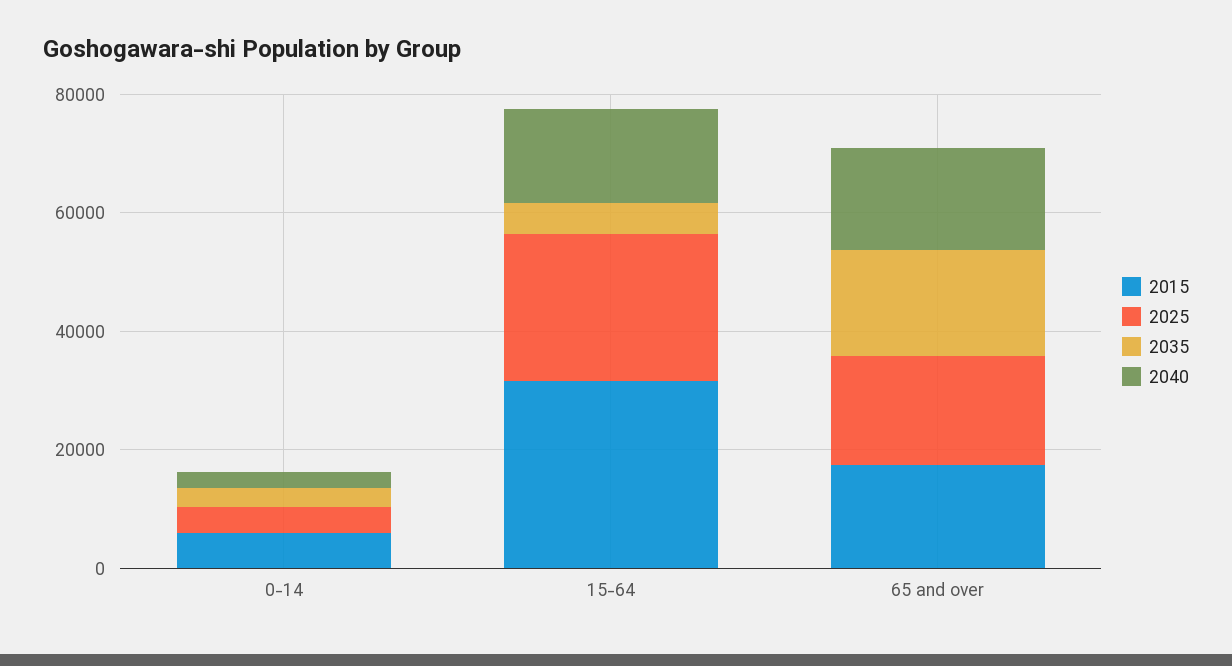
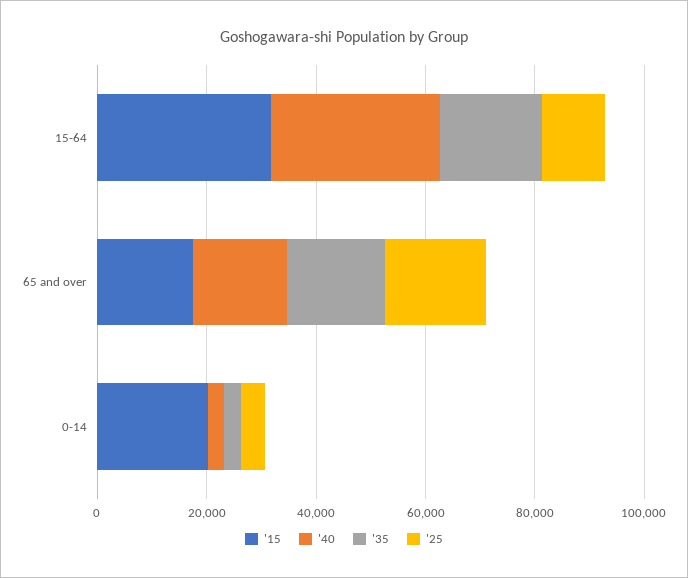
  {
    "2015": {
-     "0-14": 5000,
+     "0-14": 20000,
      "15-64": 30000,
      "65 and over": 15000
    },
    "2025": {
      "0-14": 5000,
-     "15-64": 25000,
+     "15-64": 10000,
      "65 and over": 20000
    },
    "2035": {
      "0-14": 5000,
-     "15-64": 5000,
+     "15-64": 20000,
      "65 and over": 20000
    },
    "2040": {
      "0-14": 5000,
-     "15-64": 15000,
+     "15-64": 30000,
      "65 and over": 15000
    }
  }

